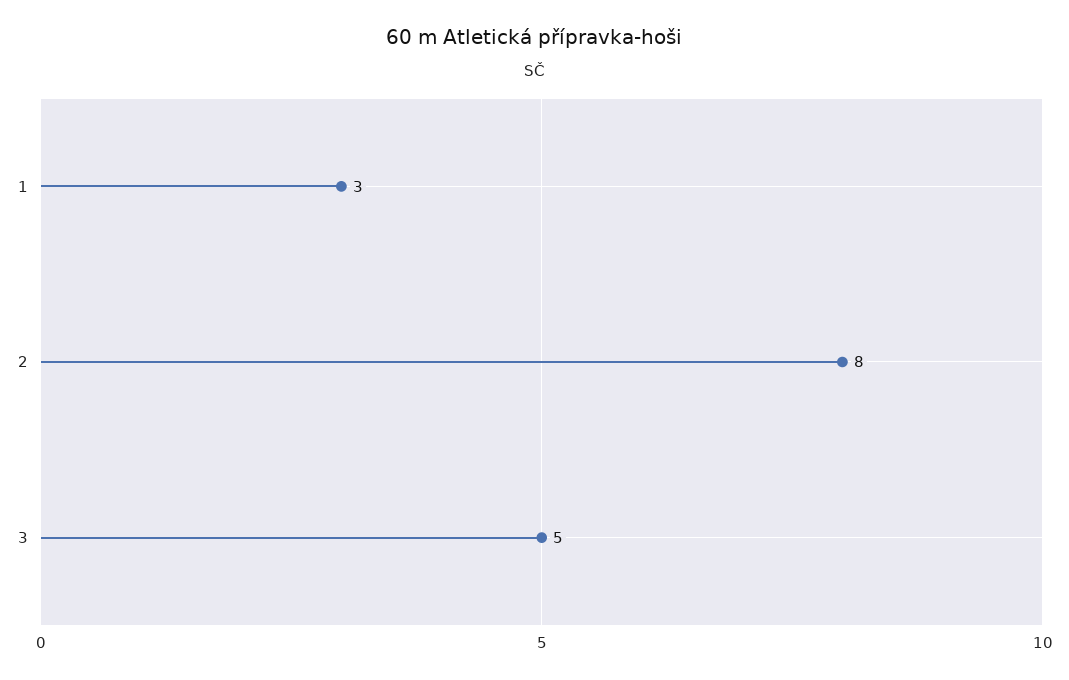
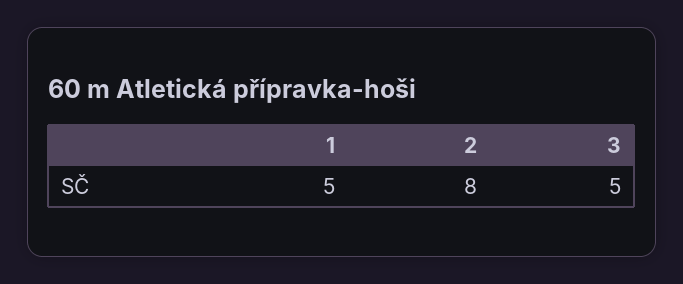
  {
-   "1": 3,
+   "1": 5,
    "2": 8,
    "3": 5
  }

